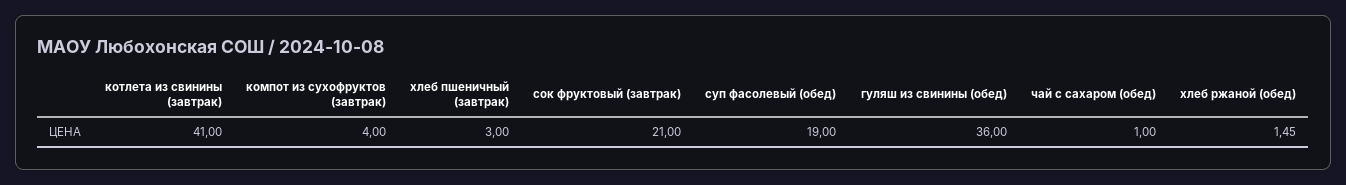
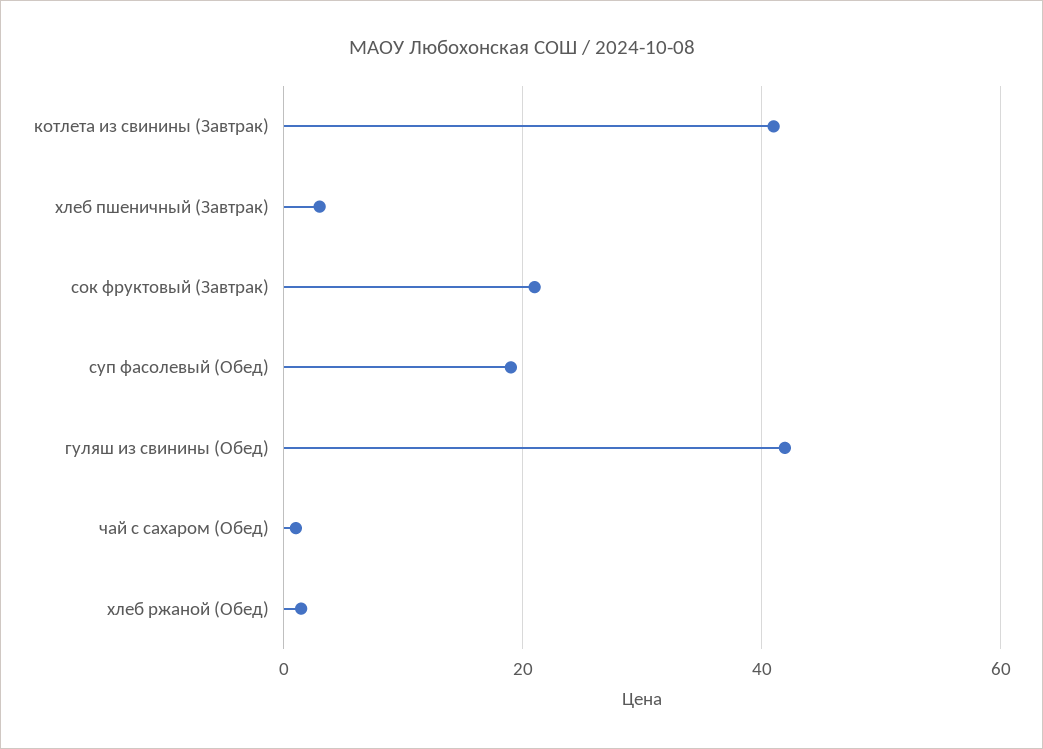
  {
    "котлета из свинины (завтрак)": 41,
-   "компот из сухофруктов (завтрак)": 4,
    "хлеб пшеничный (завтрак)": 3,
    "сок фруктовый (завтрак)": 21,
    "суп фасолевый (обед)": 19,
-   "гуляш из свинины (обед)": 36,
+   "гуляш из свинины (обед)": 42,
    "чай с сахаром (обед)": 1,
    "хлеб ржаной (обед)": 1.45
  }

